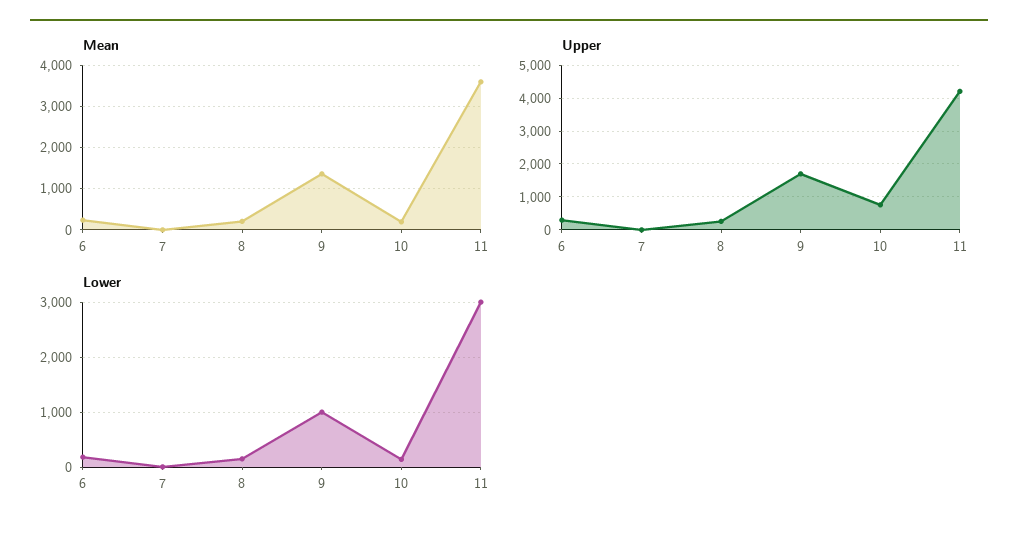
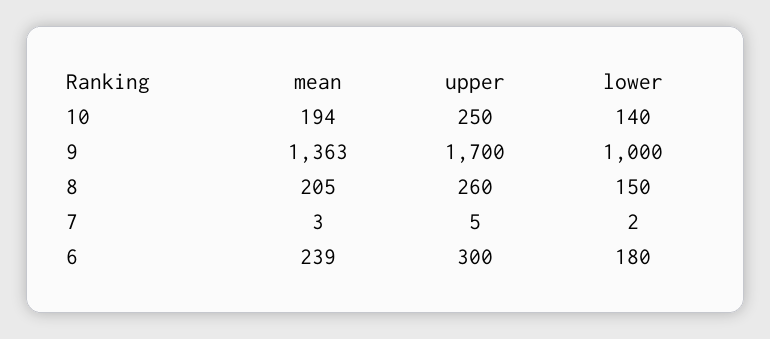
  {
    "Mean": {
      "6": 239,
      "7": 3,
      "8": 205,
      "9": 1363,
-     "10": 194,
+     "10": 194
-     "11": 3600
    },
    "Upper": {
      "6": 300,
      "7": 5,
      "8": 260,
      "9": 1700,
-     "10": 800,
+     "10": 250
-     "11": 4200
    },
    "Lower": {
      "6": 180,
      "7": 2,
      "8": 150,
      "9": 1000,
-     "10": 140,
+     "10": 140
-     "11": 3000
    }
  }

